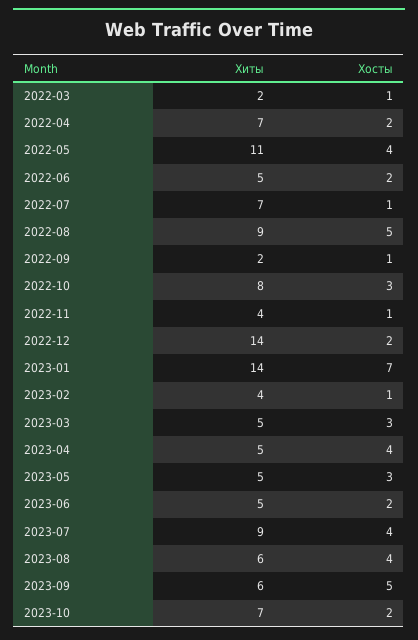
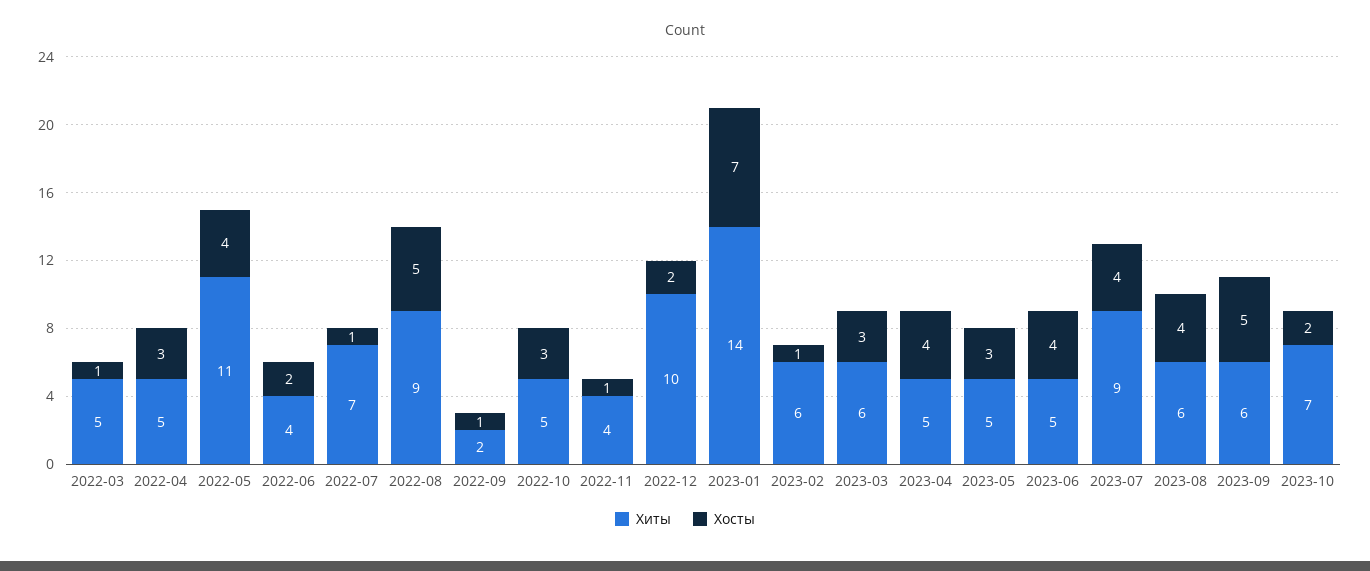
  {
    "Хиты": {
-     "2022-03": 2,
+     "2022-03": 5,
-     "2022-04": 7,
+     "2022-04": 5,
      "2022-05": 11,
-     "2022-06": 5,
+     "2022-06": 4,
      "2022-07": 7,
      "2022-08": 9,
      "2022-09": 2,
-     "2022-10": 8,
+     "2022-10": 5,
      "2022-11": 4,
-     "2022-12": 14,
+     "2022-12": 10,
      "2023-01": 14,
-     "2023-02": 4,
+     "2023-02": 6,
-     "2023-03": 5,
+     "2023-03": 6,
      "2023-04": 5,
      "2023-05": 5,
      "2023-06": 5,
      "2023-07": 9,
      "2023-08": 6,
      "2023-09": 6,
      "2023-10": 7
    },
    "Хосты": {
      "2022-03": 1,
-     "2022-04": 2,
+     "2022-04": 3,
      "2022-05": 4,
      "2022-06": 2,
      "2022-07": 1,
      "2022-08": 5,
      "2022-09": 1,
      "2022-10": 3,
      "2022-11": 1,
      "2022-12": 2,
      "2023-01": 7,
      "2023-02": 1,
      "2023-03": 3,
      "2023-04": 4,
      "2023-05": 3,
-     "2023-06": 2,
+     "2023-06": 4,
      "2023-07": 4,
      "2023-08": 4,
      "2023-09": 5,
      "2023-10": 2
    }
  }

